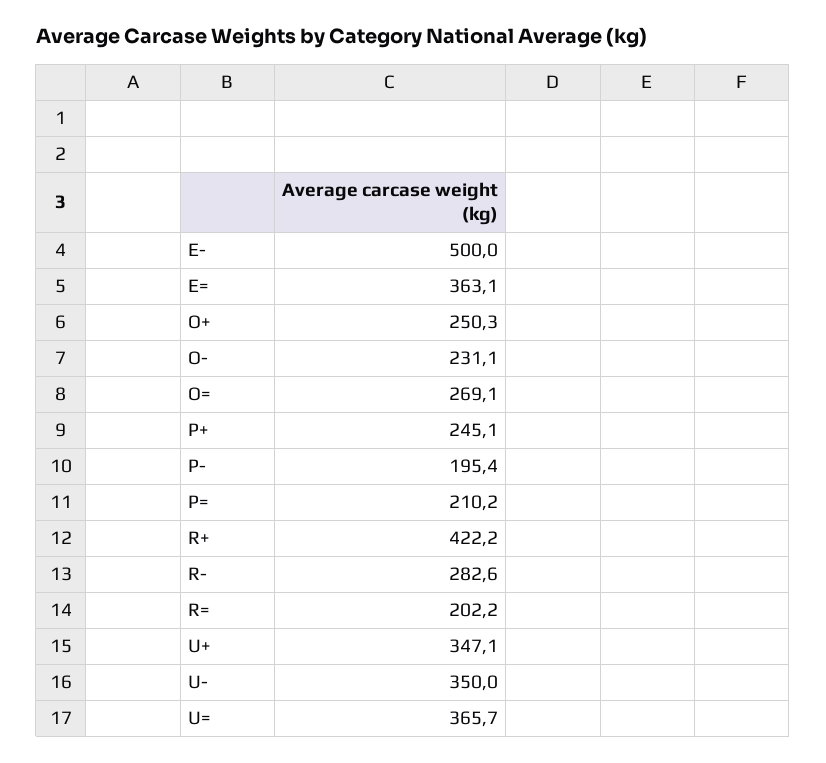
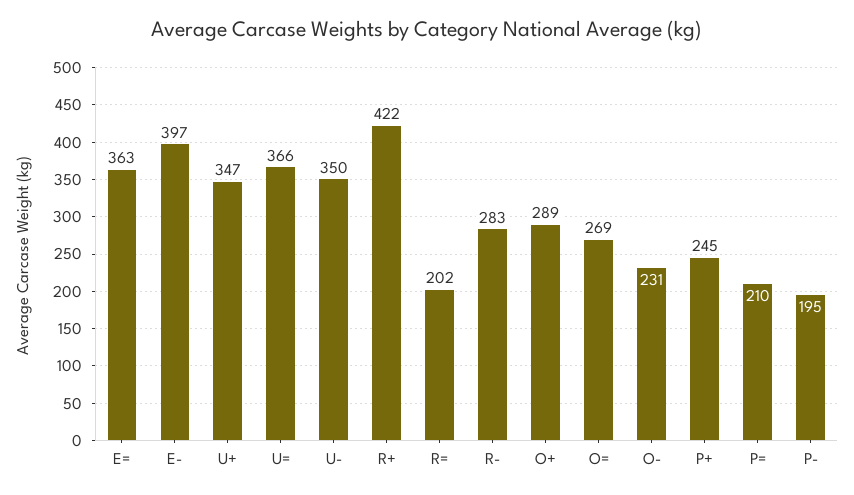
  {
-   "E-": 500,
+   "E-": 397,
    "E=": 363.1,
-   "O+": 250.3,
+   "O+": 289,
    "O-": 231.1,
    "O=": 269.1,
    "P+": 245.1,
    "P-": 195.4,
    "P=": 210.2,
    "R+": 422.2,
    "R-": 282.6,
    "R=": 202.2,
    "U+": 347.1,
    "U-": 350,
    "U=": 365.7
  }

